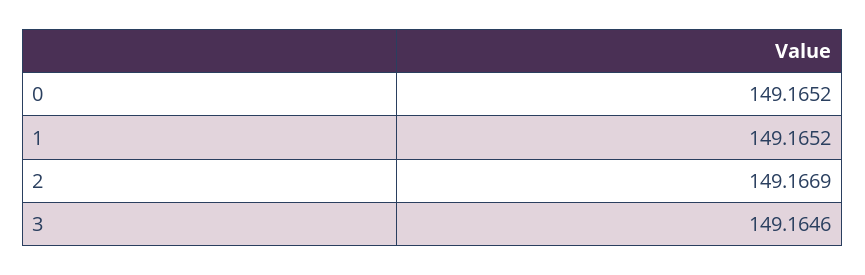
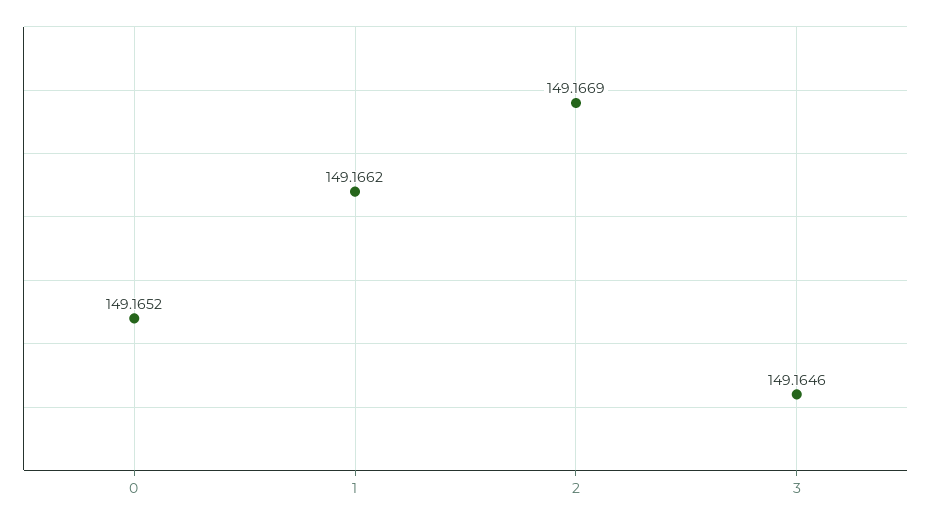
  {
    "0": 149.1652,
-   "1": 149.1652,
+   "1": 149.1662,
    "2": 149.1669,
    "3": 149.1646
  }

